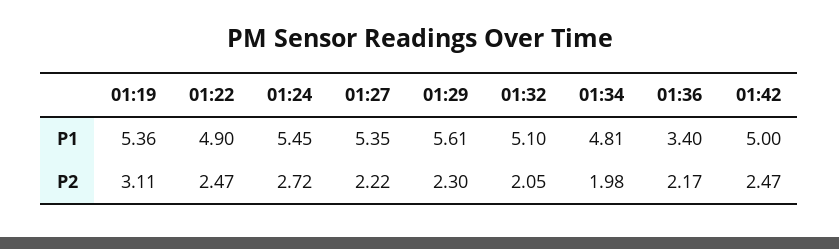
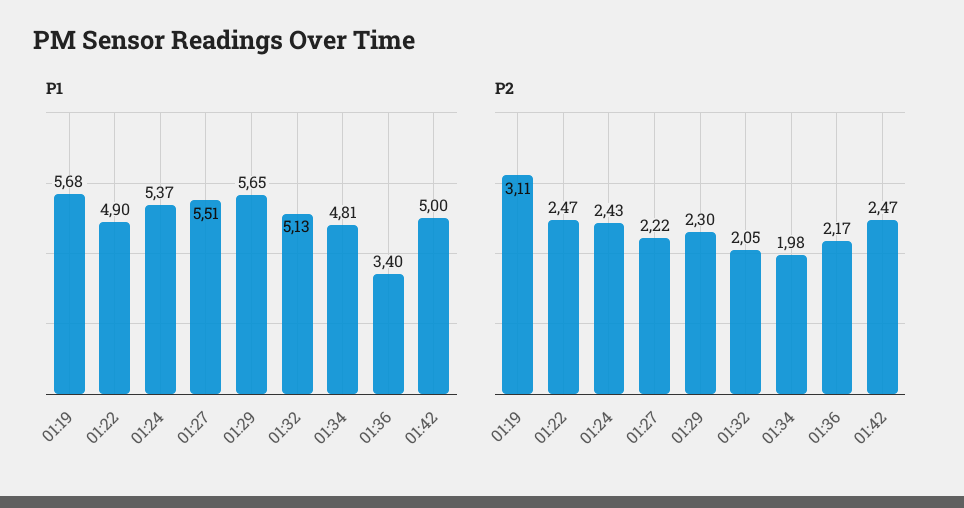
  {
    "P1": {
-     "01:19": 5.36,
+     "01:19": 5.68,
      "01:22": 4.9,
-     "01:24": 5.45,
+     "01:24": 5.37,
-     "01:27": 5.35,
+     "01:27": 5.51,
-     "01:29": 5.61,
+     "01:29": 5.65,
-     "01:32": 5.1,
+     "01:32": 5.13,
      "01:34": 4.81,
      "01:36": 3.4,
      "01:42": 5
    },
    "P2": {
      "01:19": 3.11,
      "01:22": 2.47,
-     "01:24": 2.72,
+     "01:24": 2.43,
      "01:27": 2.22,
      "01:29": 2.3,
      "01:32": 2.05,
      "01:34": 1.98,
      "01:36": 2.17,
      "01:42": 2.47
    }
  }

